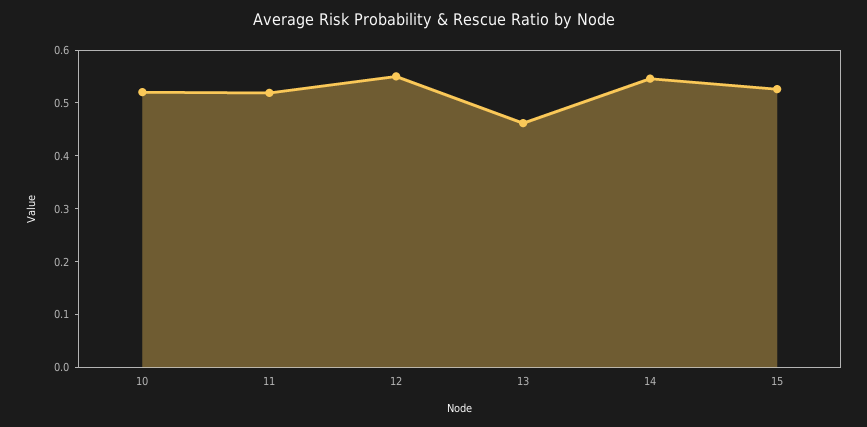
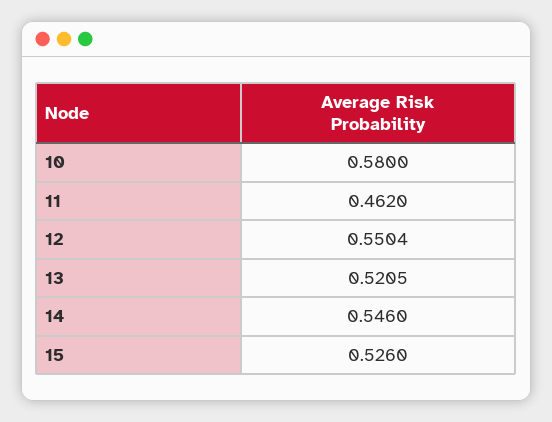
  {
-   "10": 0.52,
+   "10": 0.58,
-   "11": 0.52,
+   "11": 0.462,
    "12": 0.5504,
-   "13": 0.46,
+   "13": 0.5205,
    "14": 0.546,
    "15": 0.526
  }

